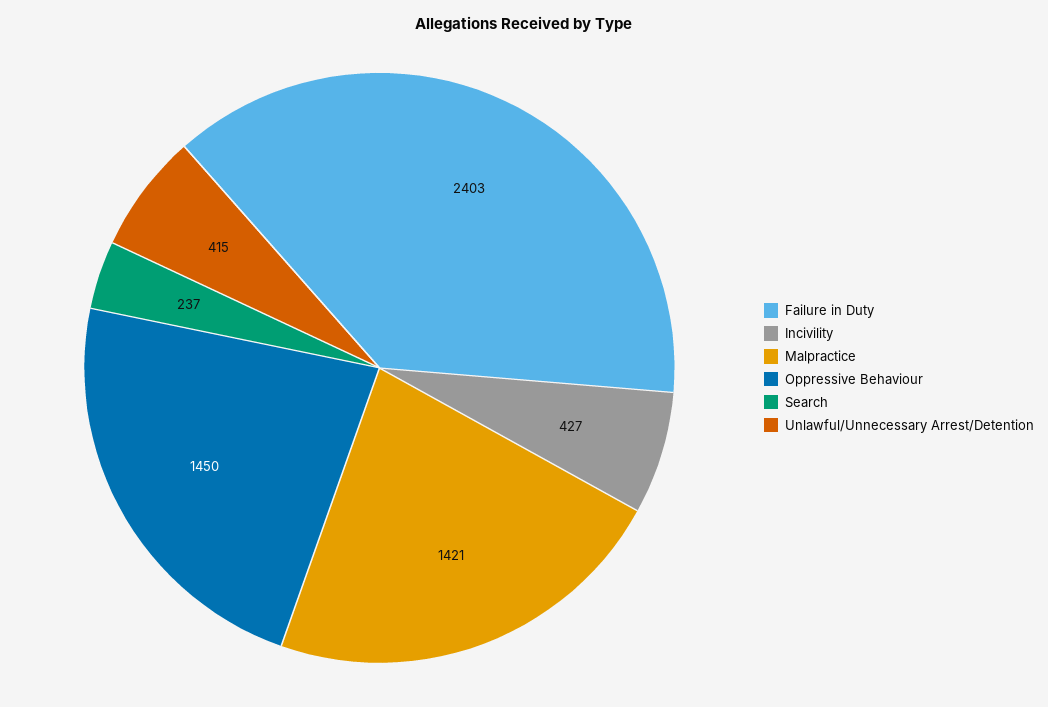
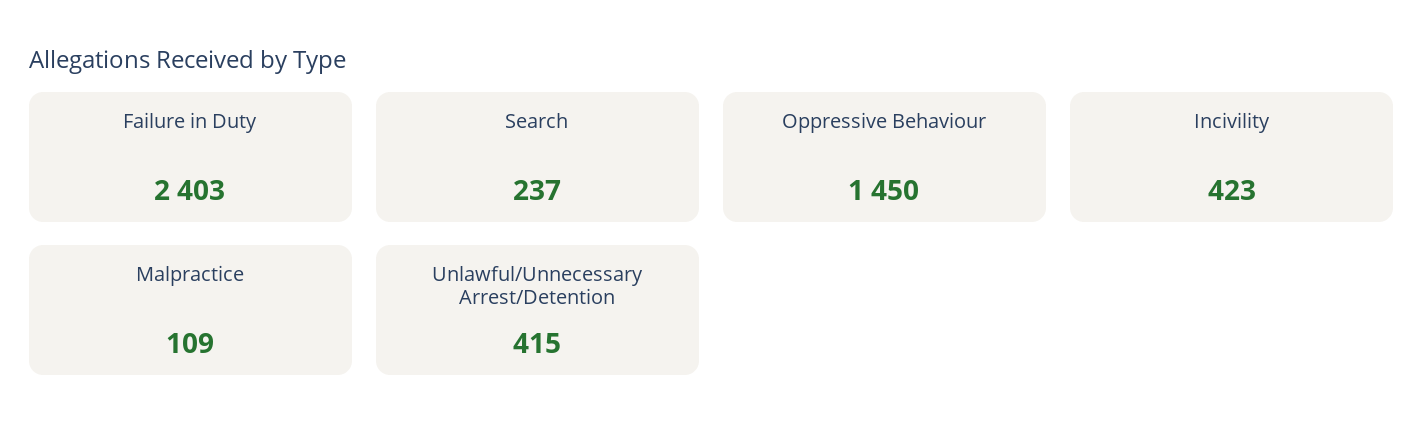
  {
    "Failure in Duty": 2403,
-   "Incivility": 427,
+   "Incivility": 423,
-   "Malpractice": 1421,
+   "Malpractice": 109,
    "Oppressive Behaviour": 1450,
    "Search": 237,
    "Unlawful/Unnecessary Arrest/Detention": 415
  }

